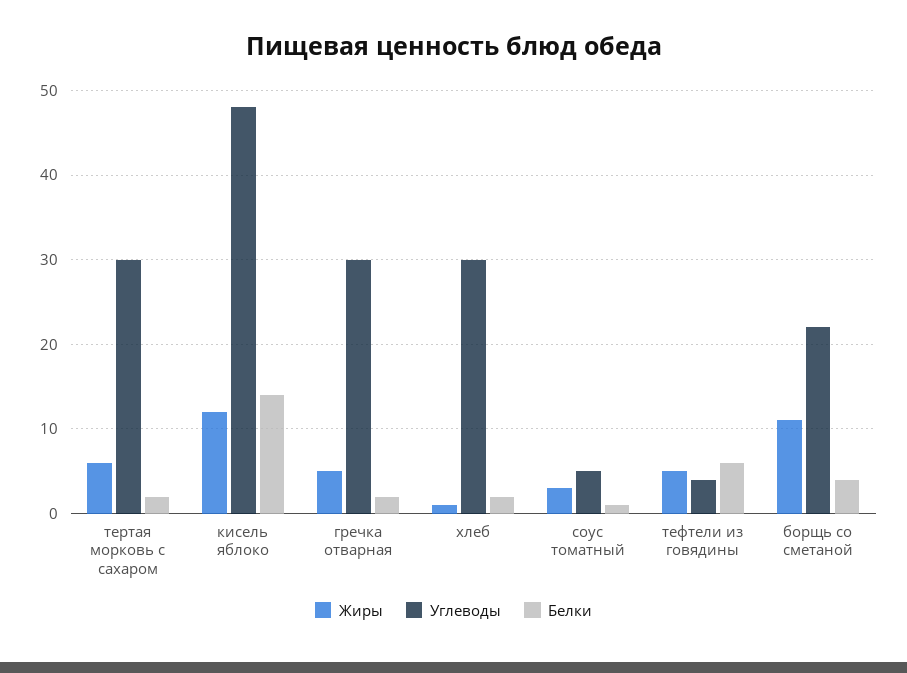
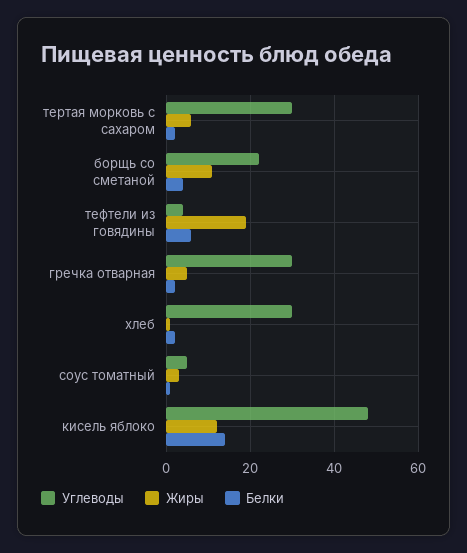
  {
    "Жиры": {
      "тертая морковь с сахаром": 6,
      "кисель яблоко": 12,
      "гречка отварная": 5,
      "хлеб": 1,
      "соус томатный": 3,
-     "тефтели из говядины": 5,
+     "тефтели из говядины": 20,
      "борщь со сметаной": 11
    },
    "Углеводы": {
      "тертая морковь с сахаром": 30,
      "кисель яблоко": 48,
      "гречка отварная": 30,
      "хлеб": 30,
      "соус томатный": 5,
      "тефтели из говядины": 4,
      "борщь со сметаной": 22
    },
    "Белки": {
      "тертая морковь с сахаром": 2,
      "кисель яблоко": 14,
      "гречка отварная": 2,
      "хлеб": 2,
      "соус томатный": 1,
      "тефтели из говядины": 6,
      "борщь со сметаной": 4
    }
  }

